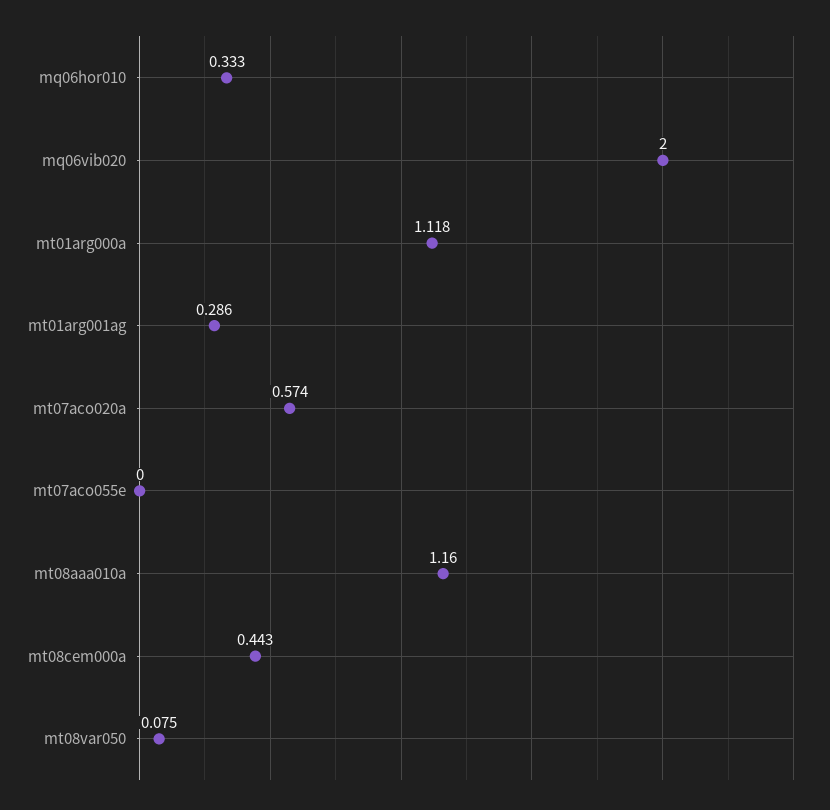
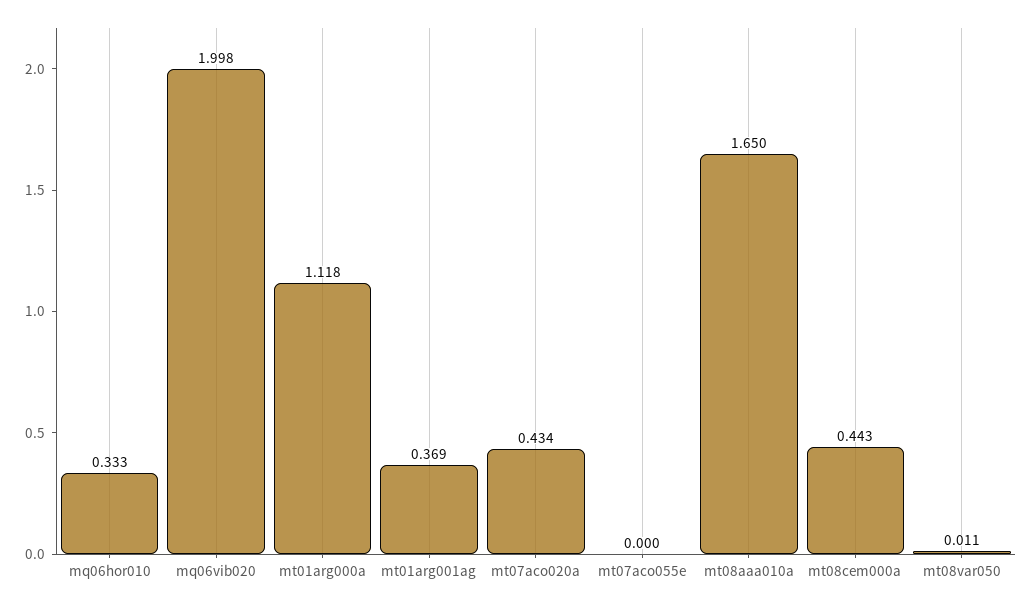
  {
    "mq06hor010": 0.333,
-   "mq06vib020": 2,
+   "mq06vib020": 1.998,
    "mt01arg000a": 1.118,
-   "mt01arg001ag": 0.286,
+   "mt01arg001ag": 0.369,
-   "mt07aco020a": 0.574,
+   "mt07aco020a": 0.434,
    "mt07aco055e": 0,
-   "mt08aaa010a": 1.16,
+   "mt08aaa010a": 1.65,
    "mt08cem000a": 0.443,
-   "mt08var050": 0.075
+   "mt08var050": 0.011
  }

